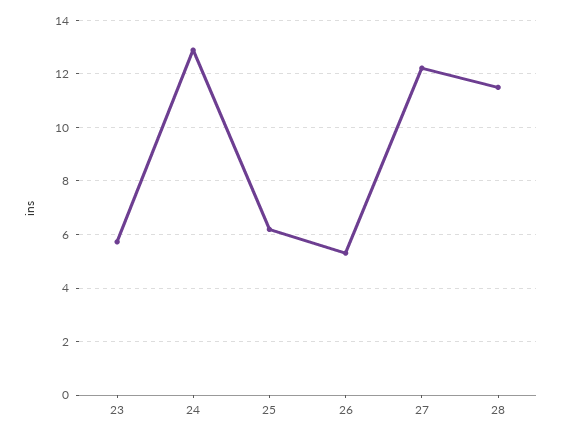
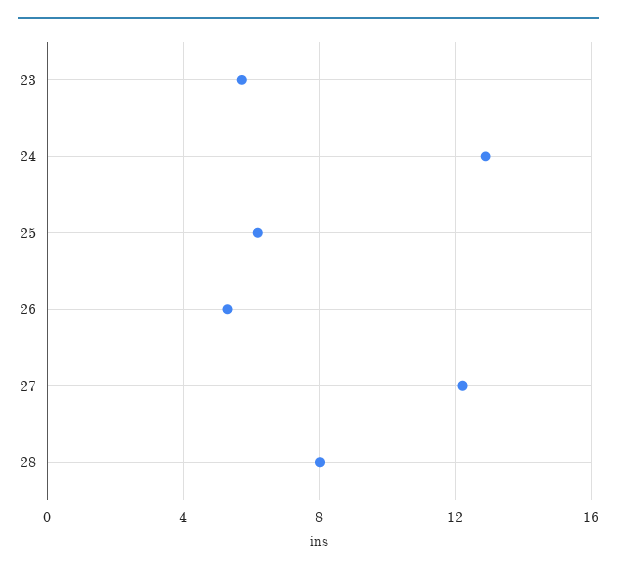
  {
    "23": 5.75,
    "24": 13,
    "25": 6.25,
    "26": 5.25,
    "27": 12.25,
-   "28": 11.5
+   "28": 8
  }

